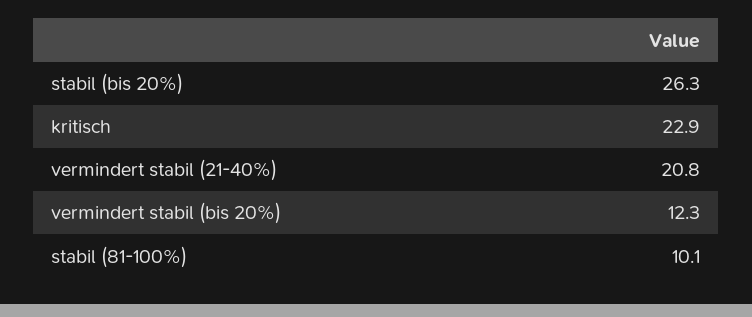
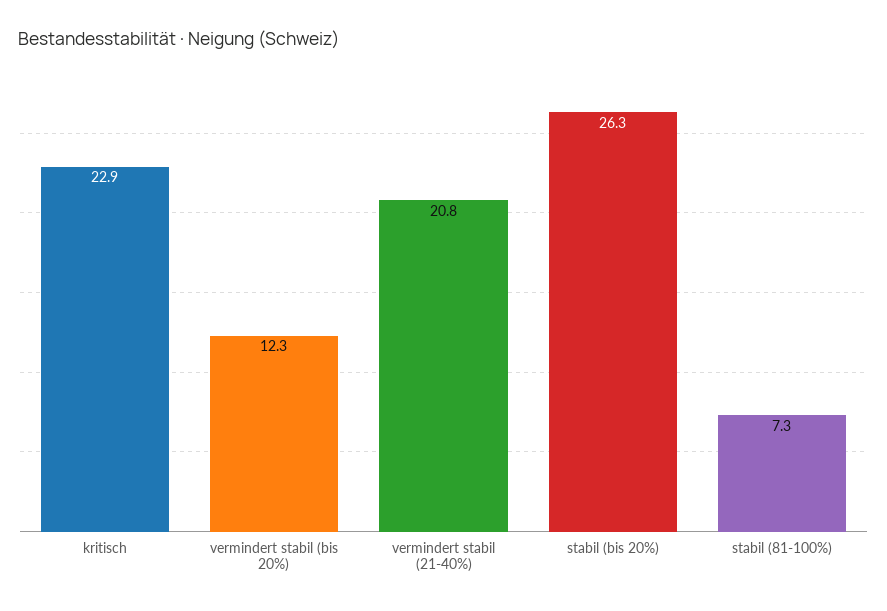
  {
    "stabil (bis 20%)": 26.3,
    "kritisch": 22.9,
    "vermindert stabil (21-40%)": 20.8,
    "vermindert stabil (bis 20%)": 12.3,
-   "stabil (81-100%)": 10.1
+   "stabil (81-100%)": 7.3
  }

